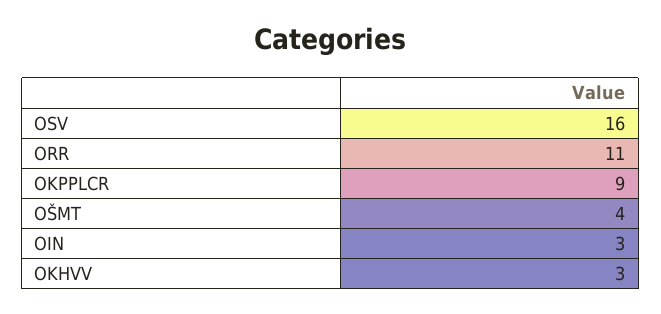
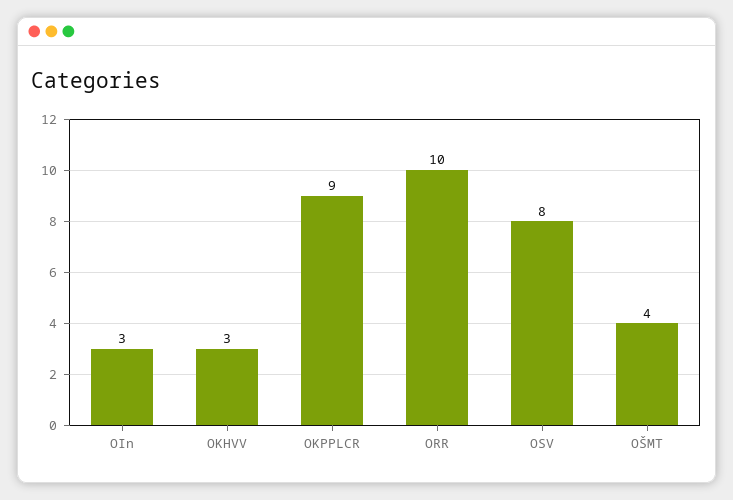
  {
-   "OSV": 16,
+   "OSV": 8,
-   "ORR": 11,
+   "ORR": 10,
    "OKPPLCR": 9,
    "OŠMT": 4,
    "OIN": 3,
    "OKHVV": 3
  }

